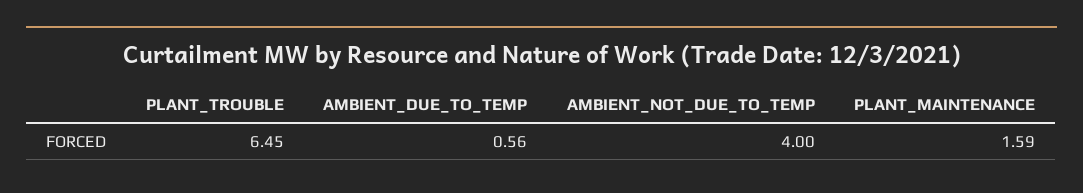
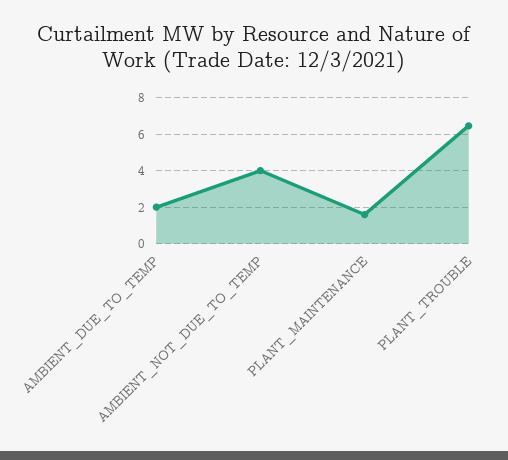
  {
    "PLANT_TROUBLE": 6.45,
-   "AMBIENT_DUE_TO_TEMP": 0.56,
+   "AMBIENT_DUE_TO_TEMP": 2,
    "AMBIENT_NOT_DUE_TO_TEMP": 4,
    "PLANT_MAINTENANCE": 1.59
  }

